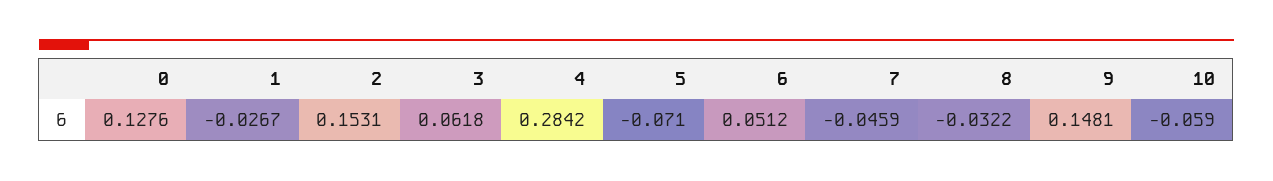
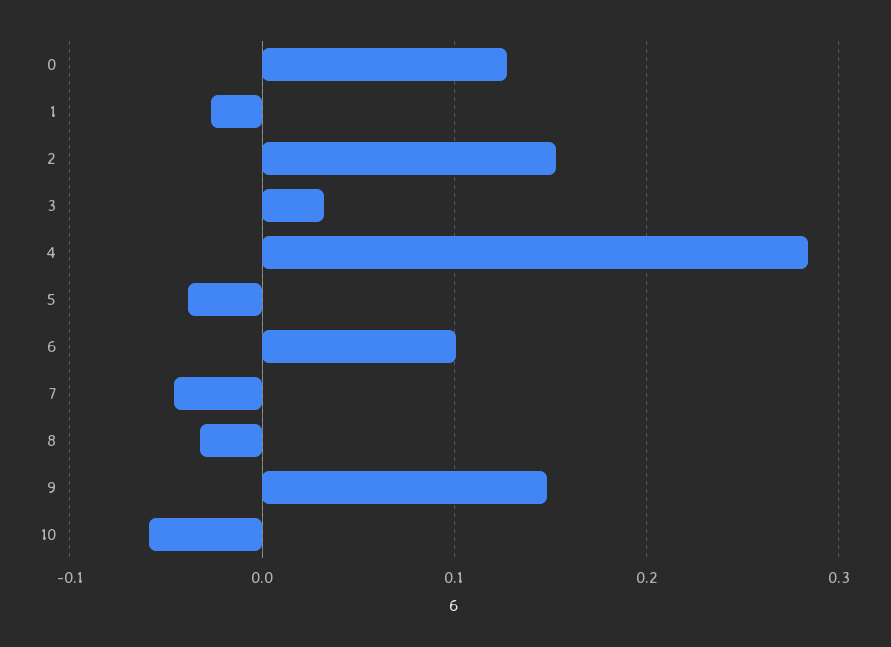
  {
    "0": 0.1276,
    "1": -0.0267,
    "2": 0.1531,
-   "3": 0.0618,
+   "3": 0.03,
    "4": 0.2842,
-   "5": -0.071,
+   "5": -0.04,
-   "6": 0.0512,
+   "6": 0.1,
    "7": -0.0459,
    "8": -0.0322,
    "9": 0.1481,
    "10": -0.059
  }

